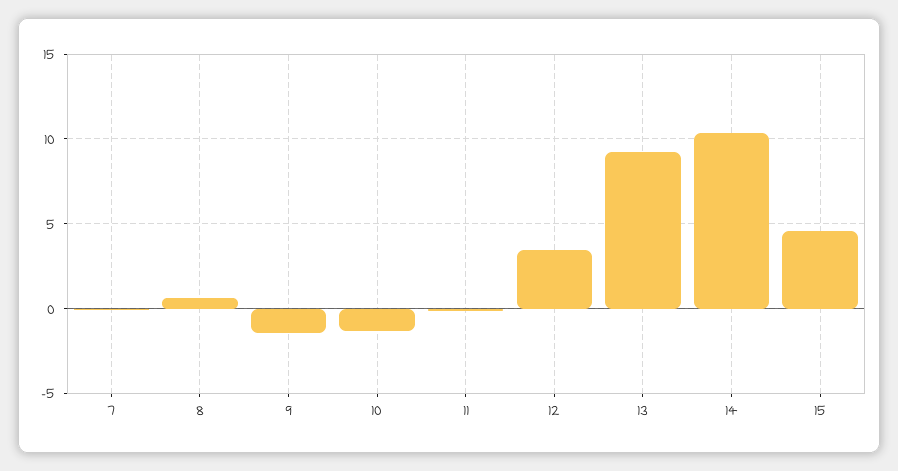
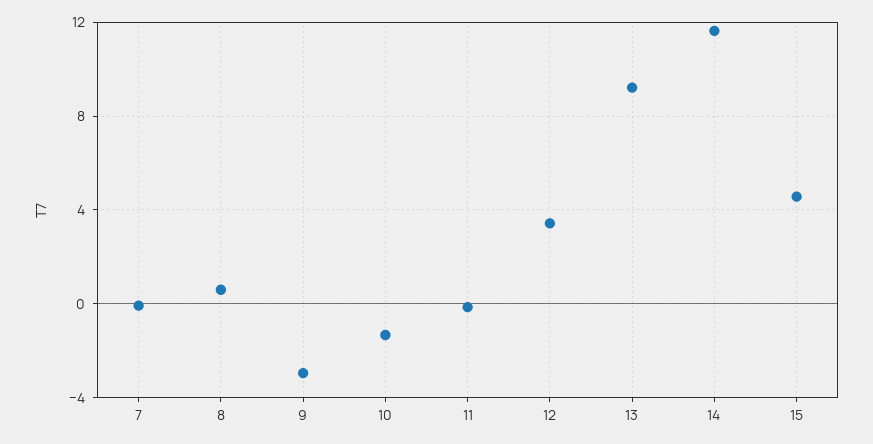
  {
    "7": 0,
    "8": 0.5,
-   "9": -1.5,
+   "9": -3,
    "10": -1.5,
    "11": 0,
    "12": 3.5,
    "13": 9,
-   "14": 10.5,
+   "14": 11.5,
    "15": 4.5
  }

